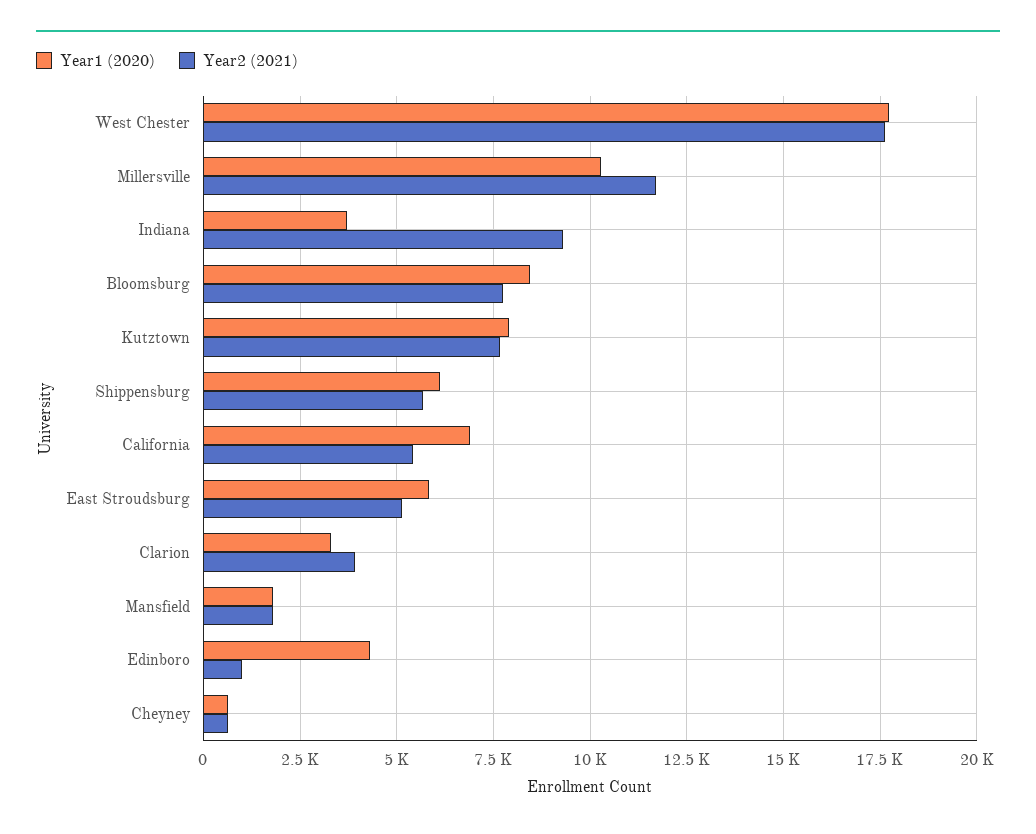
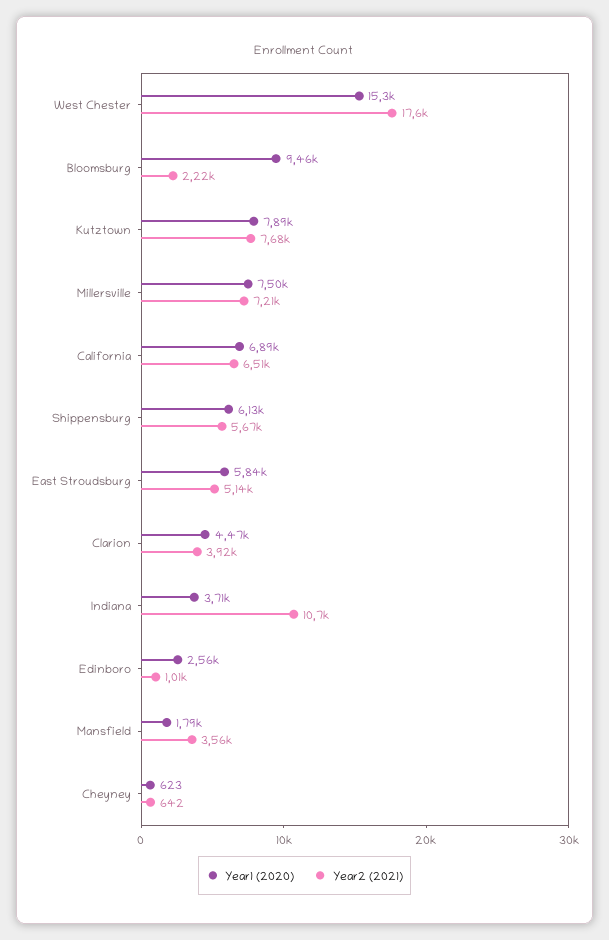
  {
    "Year1 (2020)": {
-     "West Chester": 17750,
+     "West Chester": 15300,
-     "Millersville": 10250,
+     "Millersville": 7500,
      "Indiana": 3710,
-     "Bloomsburg": 8500,
+     "Bloomsburg": 9460,
      "Kutztown": 7890,
      "Shippensburg": 6130,
      "California": 6890,
      "East Stroudsburg": 5840,
-     "Clarion": 3250,
+     "Clarion": 4470,
      "Mansfield": 1790,
-     "Edinboro": 4250,
+     "Edinboro": 2560,
      "Cheyney": 623
    },
    "Year2 (2021)": {
      "West Chester": 17600,
-     "Millersville": 11750,
+     "Millersville": 7210,
-     "Indiana": 9250,
+     "Indiana": 10700,
-     "Bloomsburg": 7750,
+     "Bloomsburg": 2220,
      "Kutztown": 7680,
      "Shippensburg": 5670,
-     "California": 5500,
+     "California": 6510,
      "East Stroudsburg": 5140,
      "Clarion": 3920,
-     "Mansfield": 1750,
+     "Mansfield": 3560,
      "Edinboro": 1010,
      "Cheyney": 642
    }
  }

